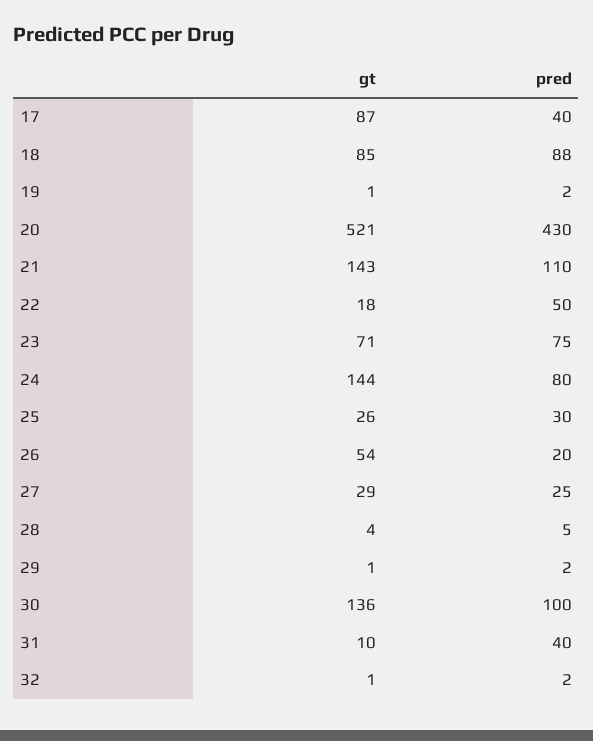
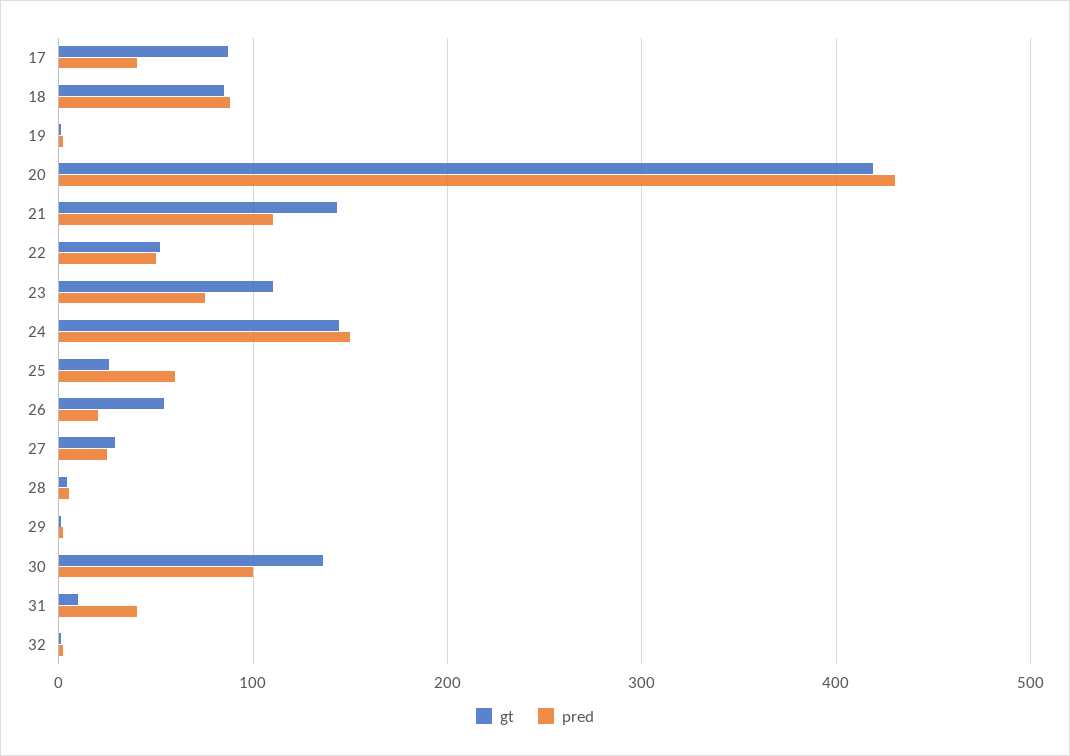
  {
    "gt": {
      "17": 87,
      "18": 85,
      "19": 1,
-     "20": 521,
+     "20": 420,
      "21": 143,
-     "22": 18,
+     "22": 50,
-     "23": 71,
+     "23": 110,
      "24": 144,
      "25": 26,
      "26": 54,
      "27": 29,
      "28": 4,
      "29": 1,
      "30": 136,
      "31": 10,
      "32": 1
    },
    "pred": {
      "17": 40,
      "18": 88,
      "19": 2,
      "20": 430,
      "21": 110,
      "22": 50,
      "23": 75,
-     "24": 80,
+     "24": 150,
-     "25": 30,
+     "25": 60,
      "26": 20,
      "27": 25,
      "28": 5,
      "29": 2,
      "30": 100,
      "31": 40,
      "32": 2
    }
  }

